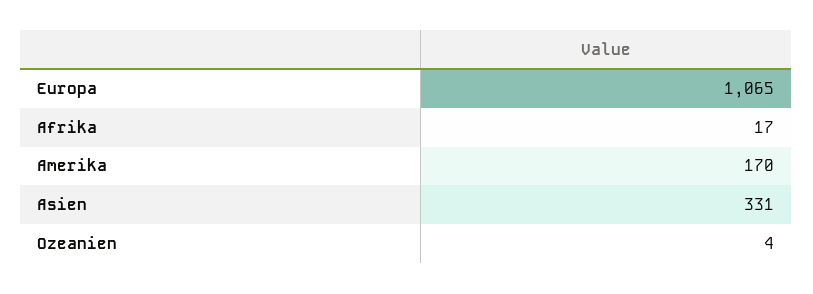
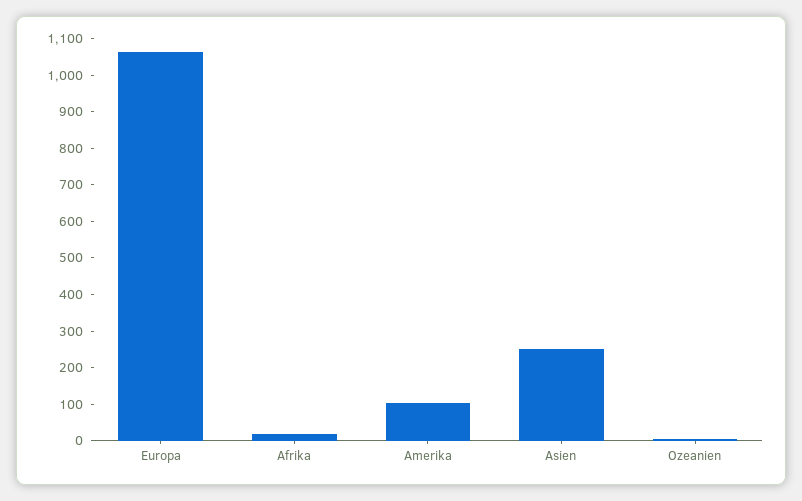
  {
    "Europa": 1065,
    "Afrika": 17,
-   "Amerika": 170,
+   "Amerika": 100,
-   "Asien": 331,
+   "Asien": 250,
    "Ozeanien": 4
  }

